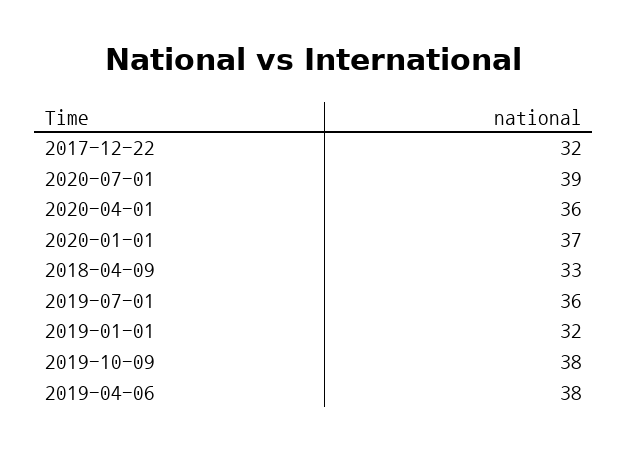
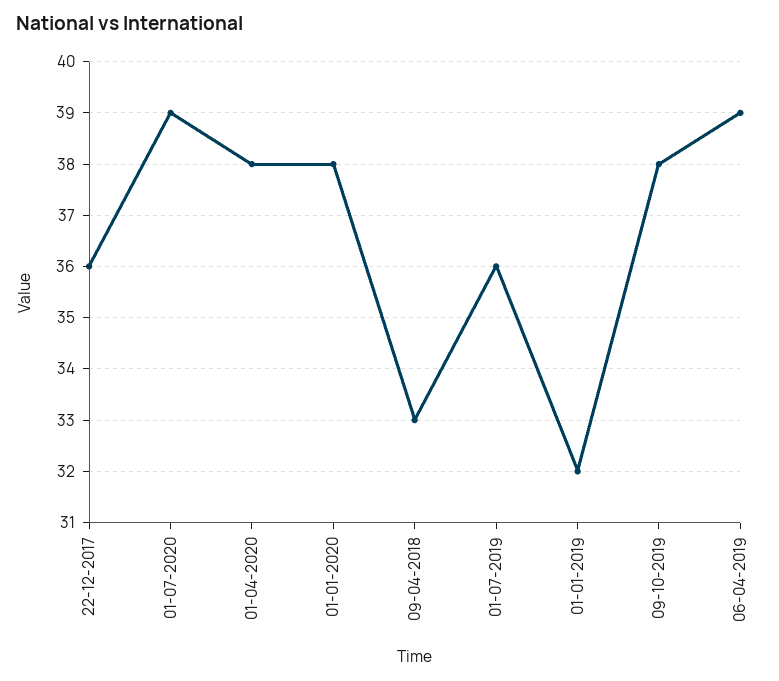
  {
-   "2017-12-22": 32,
+   "2017-12-22": 36,
    "2020-07-01": 39,
-   "2020-04-01": 36,
+   "2020-04-01": 38,
-   "2020-01-01": 37,
+   "2020-01-01": 38,
    "2018-04-09": 33,
    "2019-07-01": 36,
    "2019-01-01": 32,
    "2019-10-09": 38,
-   "2019-04-06": 38
+   "2019-04-06": 39
  }

